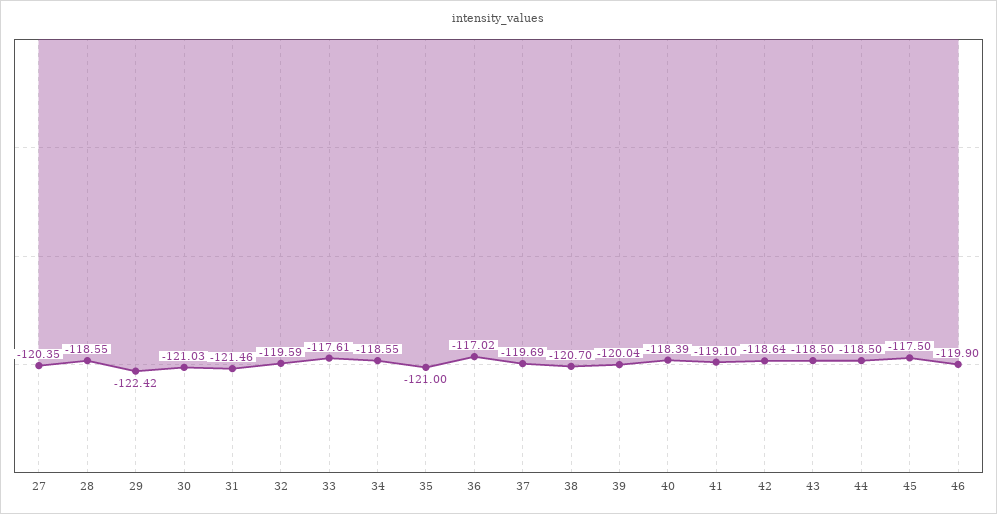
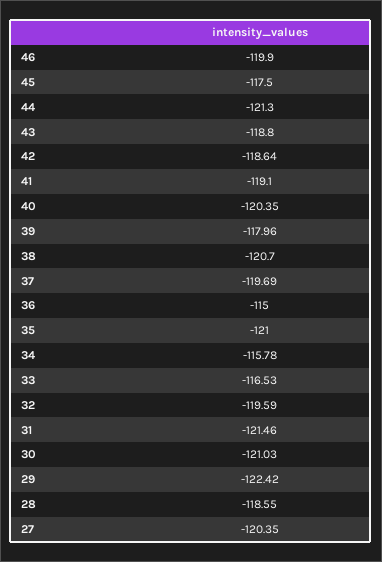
  {
    "27": -120.35,
    "28": -118.55,
    "29": -122.42,
    "30": -121.03,
    "31": -121.46,
    "32": -119.59,
-   "33": -117.61,
+   "33": -116.53,
-   "34": -118.55,
+   "34": -115.78,
    "35": -121,
-   "36": -117.02,
+   "36": -115,
    "37": -119.69,
    "38": -120.7,
-   "39": -120.04,
+   "39": -117.96,
-   "40": -118.39,
+   "40": -120.35,
    "41": -119.1,
    "42": -118.64,
-   "43": -118.5,
+   "43": -118.8,
-   "44": -118.5,
+   "44": -121.3,
    "45": -117.5,
    "46": -119.9
  }

